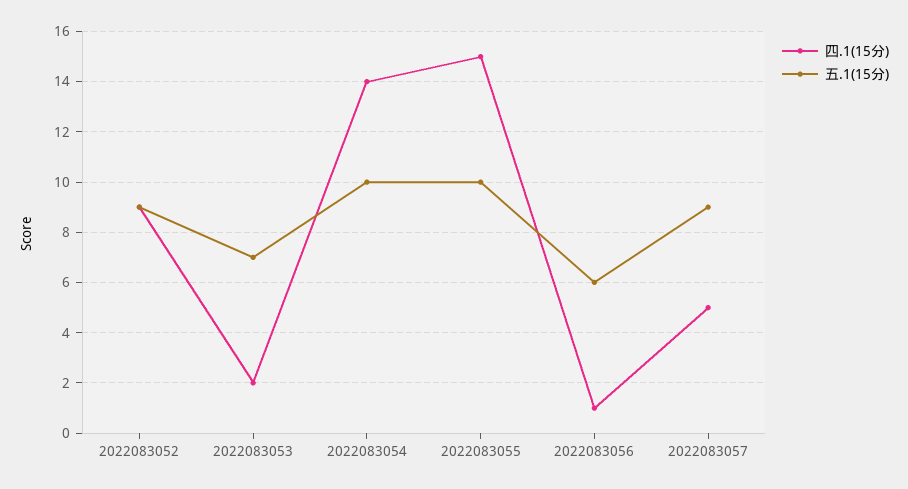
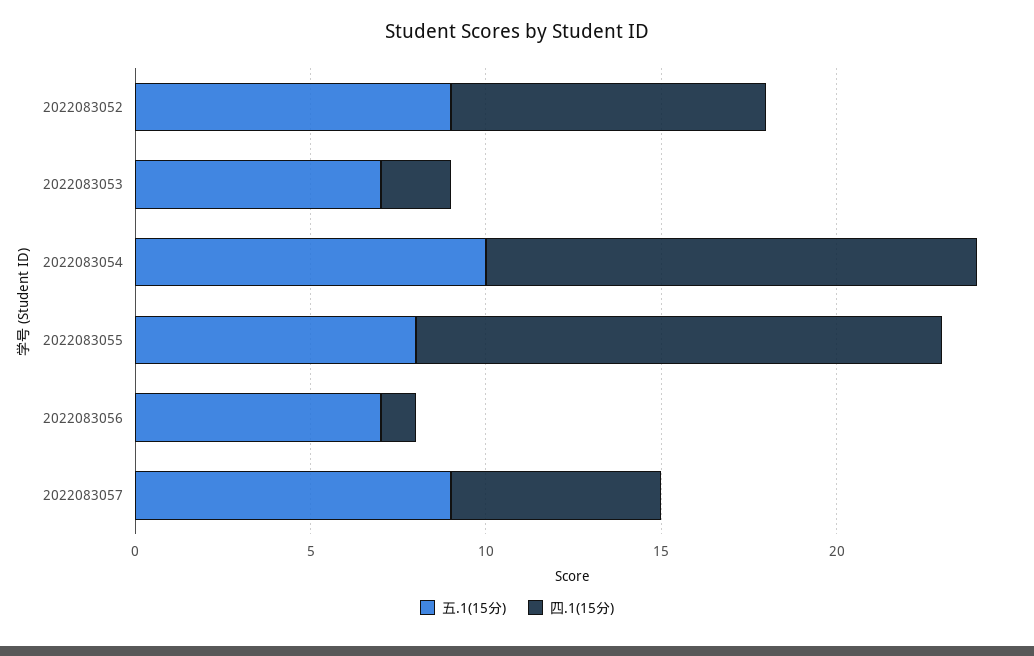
  {
    "四.1(15分)": {
      "2022083052": 9,
      "2022083053": 2,
      "2022083054": 14,
      "2022083055": 15,
      "2022083056": 1,
-     "2022083057": 5
+     "2022083057": 6
    },
    "五.1(15分)": {
      "2022083052": 9,
      "2022083053": 7,
      "2022083054": 10,
-     "2022083055": 10,
+     "2022083055": 8,
-     "2022083056": 6,
+     "2022083056": 7,
      "2022083057": 9
    }
  }

